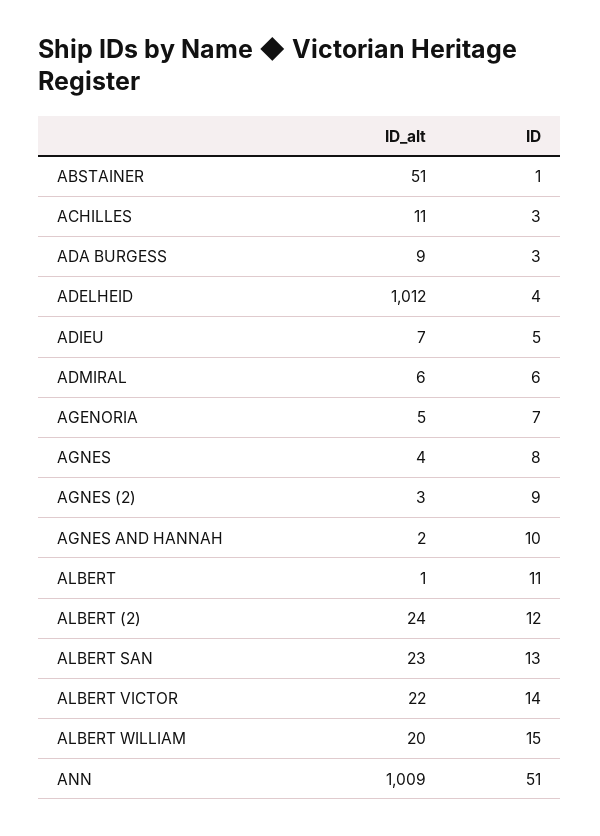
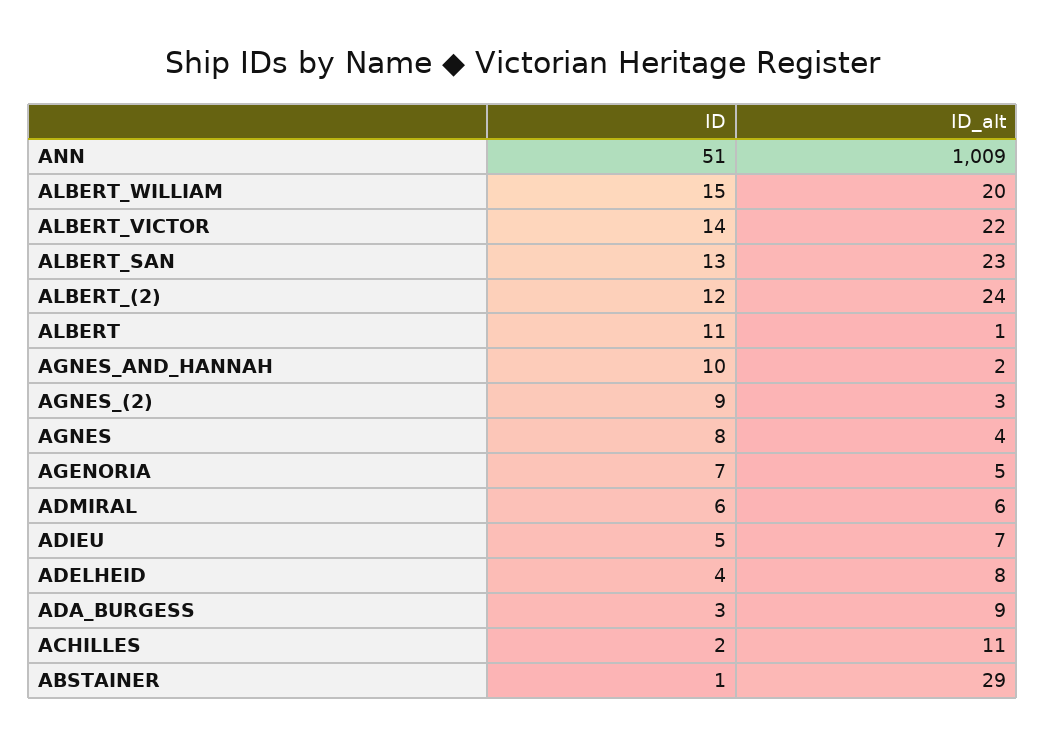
  {
    "ID_alt": {
-     "ABSTAINER": 51,
+     "ABSTAINER": 29,
      "ACHILLES": 11,
      "ADA BURGESS": 9,
-     "ADELHEID": 1012,
+     "ADELHEID": 8,
      "ADIEU": 7,
      "ADMIRAL": 6,
      "AGENORIA": 5,
      "AGNES": 4,
      "AGNES (2)": 3,
      "AGNES AND HANNAH": 2,
      "ALBERT": 1,
      "ALBERT (2)": 24,
      "ALBERT SAN": 23,
      "ALBERT VICTOR": 22,
      "ALBERT WILLIAM": 20,
      "ANN": 1009
    },
    "ID": {
      "ABSTAINER": 1,
-     "ACHILLES": 3,
+     "ACHILLES": 2,
      "ADA BURGESS": 3,
      "ADELHEID": 4,
      "ADIEU": 5,
      "ADMIRAL": 6,
      "AGENORIA": 7,
      "AGNES": 8,
      "AGNES (2)": 9,
      "AGNES AND HANNAH": 10,
      "ALBERT": 11,
      "ALBERT (2)": 12,
      "ALBERT SAN": 13,
      "ALBERT VICTOR": 14,
      "ALBERT WILLIAM": 15,
      "ANN": 51
    }
  }

